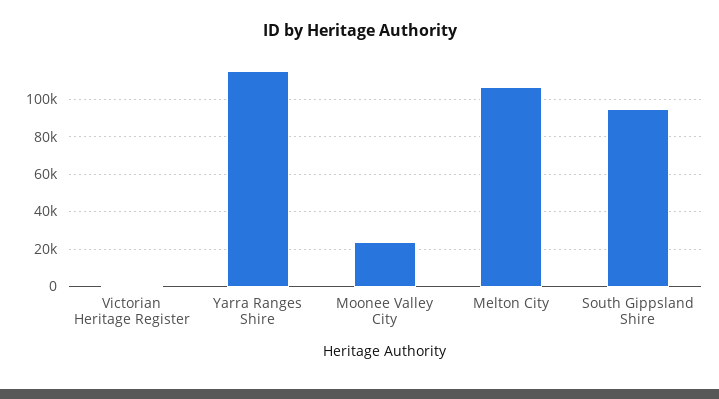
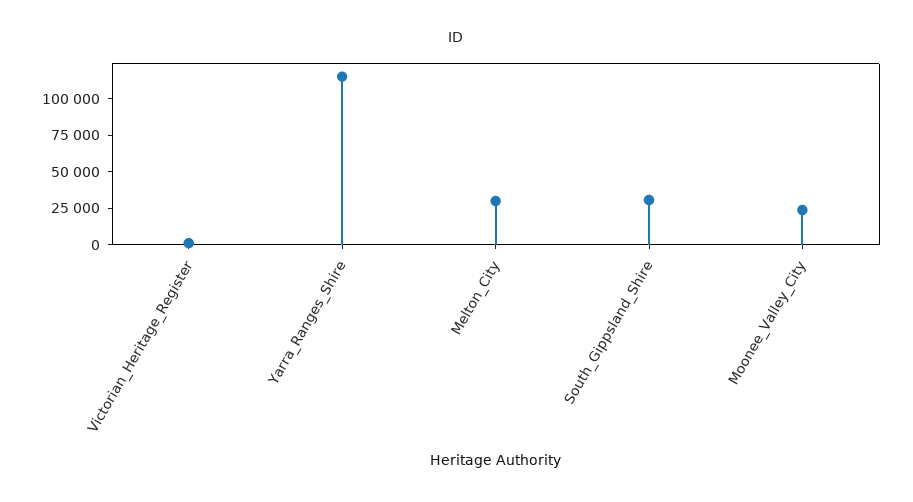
  {
    "Victorian Heritage Register": 0,
    "Yarra Ranges Shire": 115000,
    "Moonee Valley City": 25000,
-   "Melton City": 105000,
+   "Melton City": 25000,
-   "South Gippsland Shire": 95000
+   "South Gippsland Shire": 25000
  }

